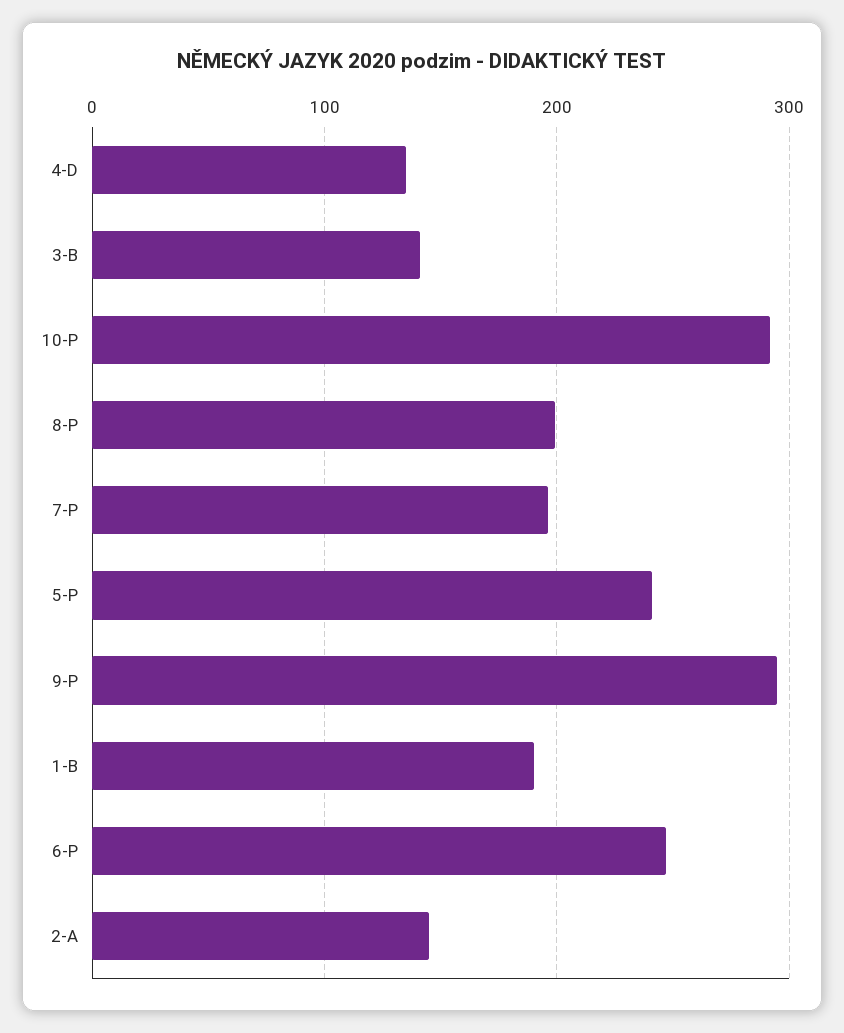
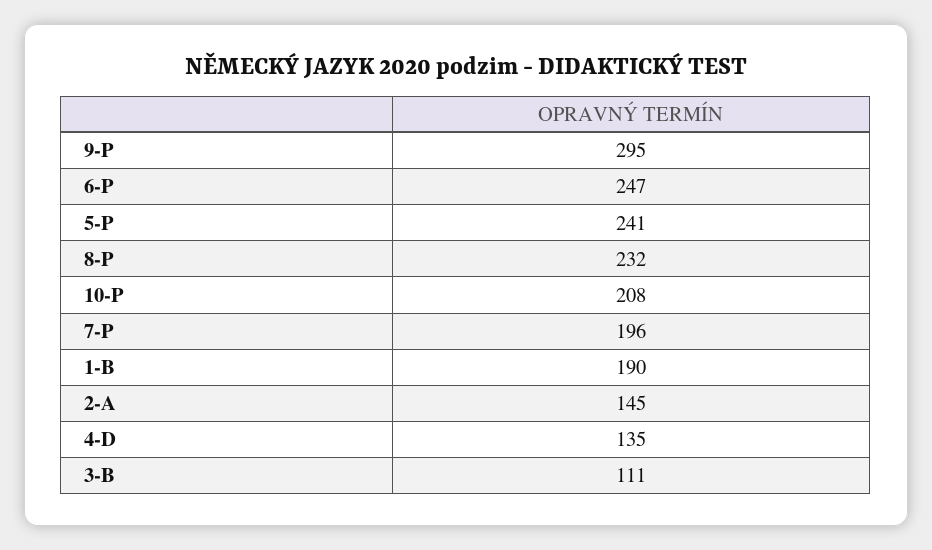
  {
    "4-D": 135,
-   "3-B": 140,
+   "3-B": 111,
-   "10-P": 290,
+   "10-P": 208,
-   "8-P": 200,
+   "8-P": 232,
    "7-P": 196,
    "5-P": 241,
    "9-P": 295,
    "1-B": 190,
    "6-P": 247,
    "2-A": 145
  }

